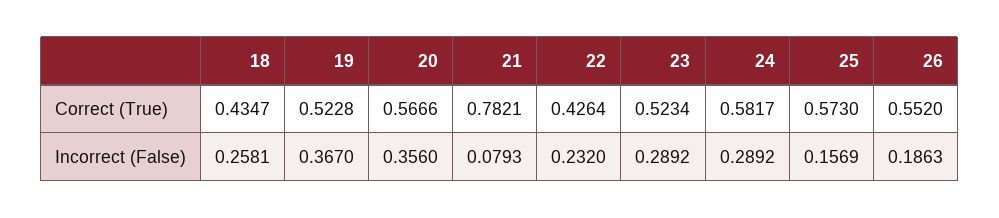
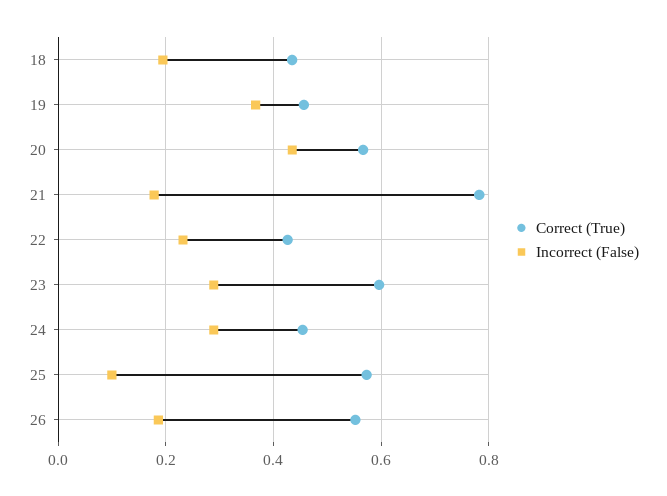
  {
    "Correct (True)": {
      "18": 0.4347,
-     "19": 0.5228,
+     "19": 0.46,
      "20": 0.5666,
      "21": 0.7821,
      "22": 0.4264,
-     "23": 0.5234,
+     "23": 0.6,
-     "24": 0.5817,
+     "24": 0.46,
      "25": 0.573,
      "26": 0.552
    },
    "Incorrect (False)": {
-     "18": 0.2581,
+     "18": 0.2,
      "19": 0.367,
-     "20": 0.356,
+     "20": 0.44,
-     "21": 0.0793,
+     "21": 0.18,
      "22": 0.232,
      "23": 0.2892,
      "24": 0.2892,
-     "25": 0.1569,
+     "25": 0.1,
      "26": 0.1863
    }
  }

